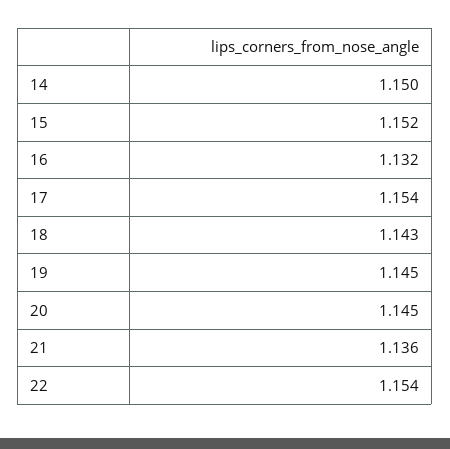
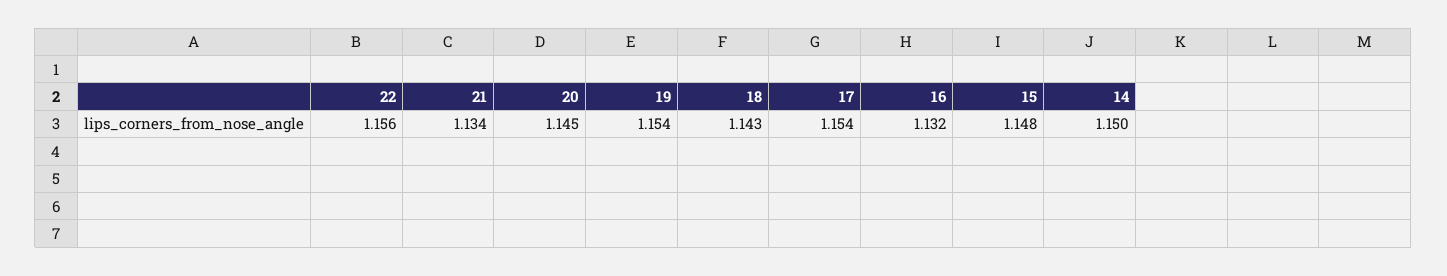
  {
    "14": 1.15,
-   "15": 1.152,
+   "15": 1.148,
    "16": 1.132,
    "17": 1.154,
    "18": 1.143,
-   "19": 1.145,
+   "19": 1.154,
    "20": 1.145,
-   "21": 1.136,
+   "21": 1.134,
-   "22": 1.154
+   "22": 1.156
  }

